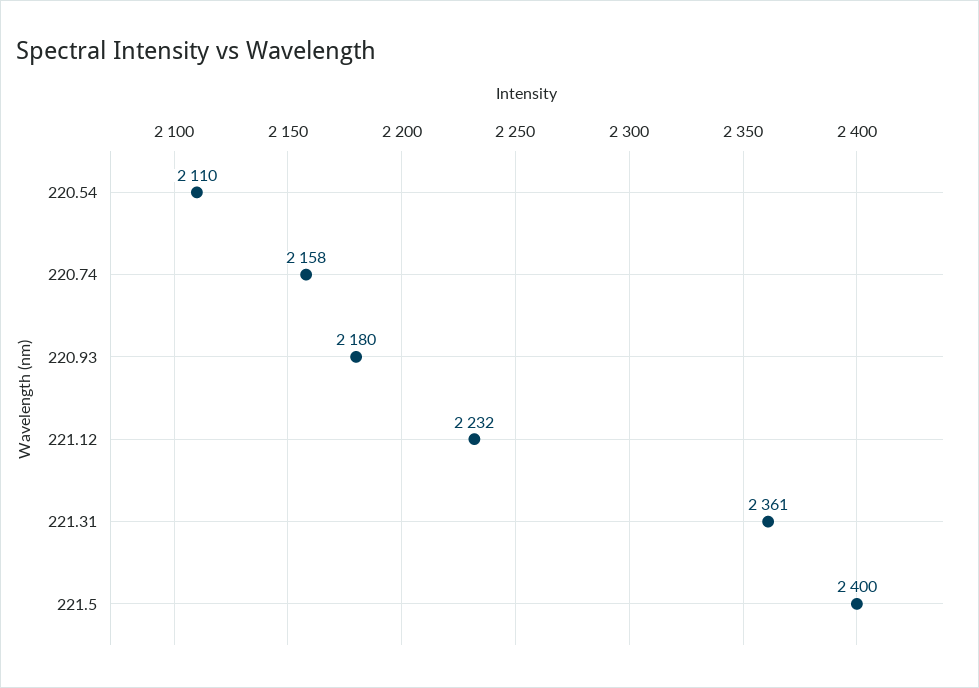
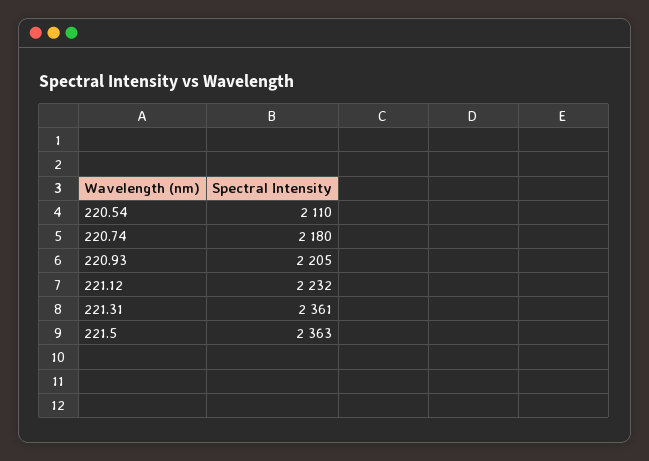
  {
    "220.54": 2110,
-   "220.74": 2158,
+   "220.74": 2180,
-   "220.93": 2180,
+   "220.93": 2205,
    "221.12": 2232,
    "221.31": 2361,
-   "221.5": 2400
+   "221.5": 2363
  }

